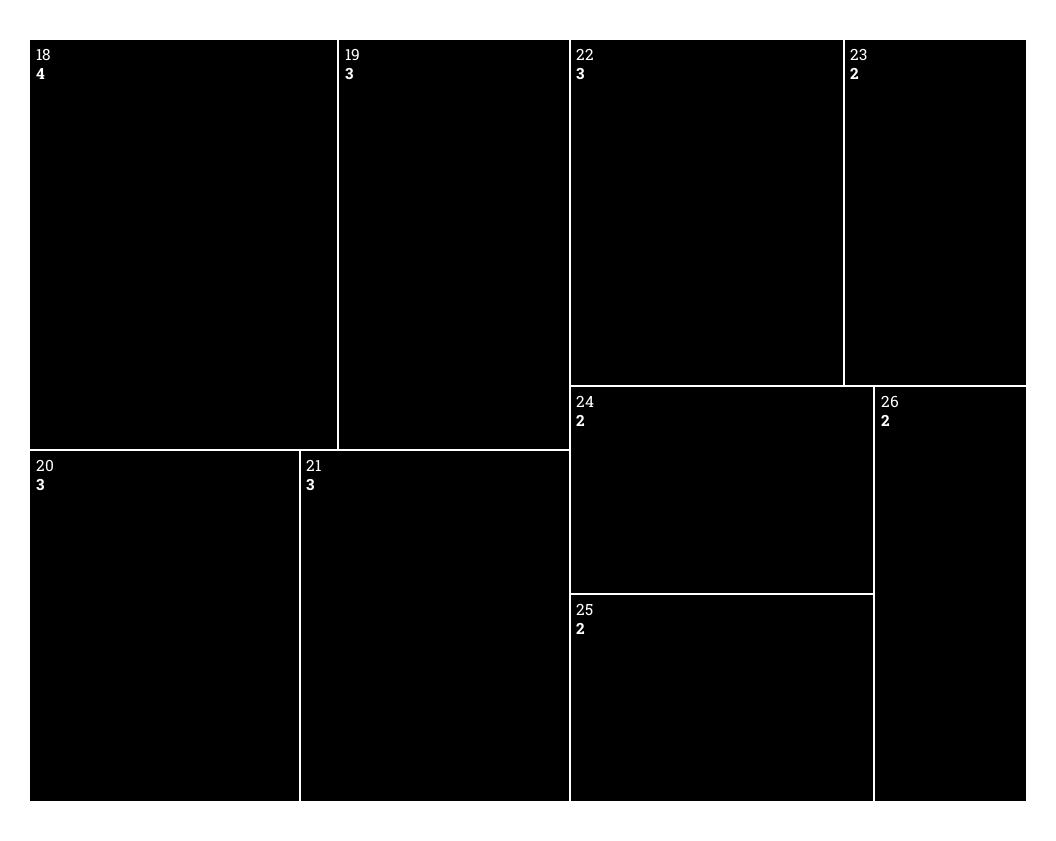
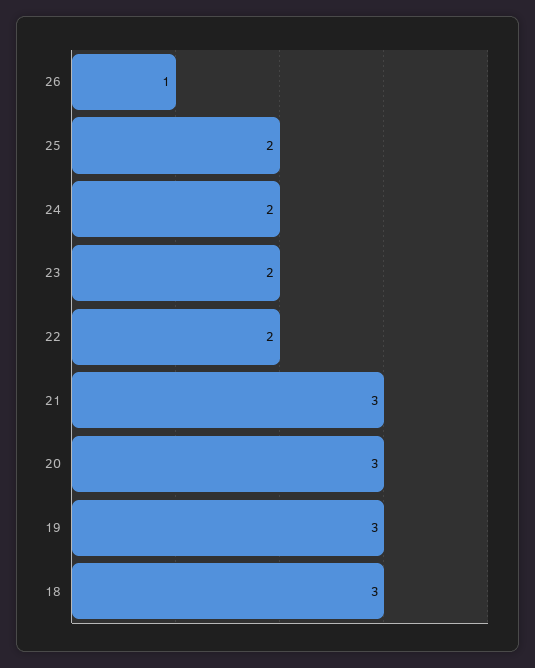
  {
-   "18": 4,
+   "18": 3,
    "19": 3,
    "20": 3,
    "21": 3,
-   "22": 3,
+   "22": 2,
    "23": 2,
    "24": 2,
    "25": 2,
-   "26": 2
+   "26": 1
  }

